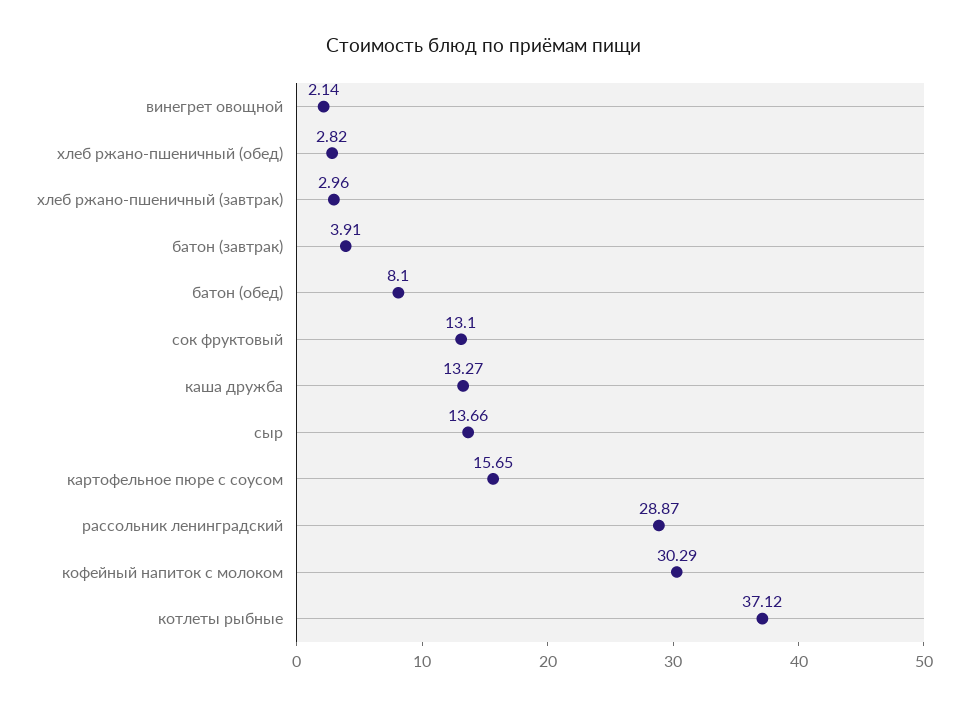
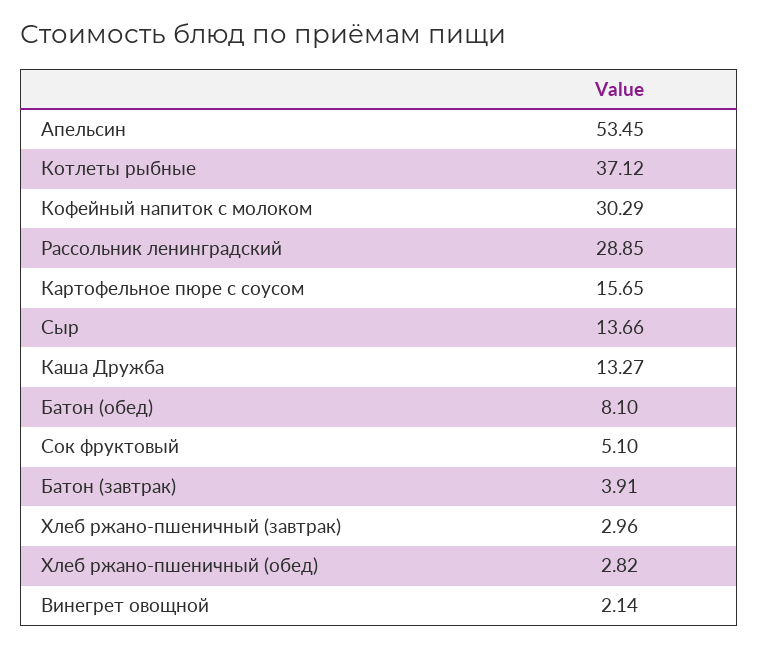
  {
    "винегрет овощной": 2.14,
    "хлеб ржано-пшеничный (обед)": 2.82,
    "хлеб ржано-пшеничный (завтрак)": 2.96,
    "батон (завтрак)": 3.91,
    "батон (обед)": 8.1,
-   "сок фруктовый": 13.1,
+   "сок фруктовый": 5.1,
    "каша дружба": 13.27,
    "сыр": 13.66,
    "картофельное пюре с соусом": 15.65,
-   "рассольник ленинградский": 28.87,
+   "рассольник ленинградский": 28.85,
    "кофейный напиток с молоком": 30.29,
-   "котлеты рыбные": 37.12
+   "котлеты рыбные": 37.12,
+   "Апельсин": 53.45
  }

